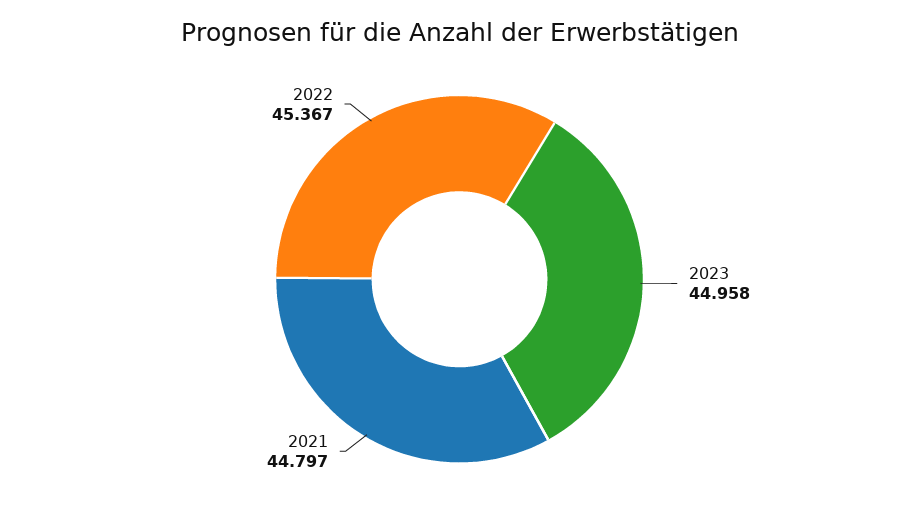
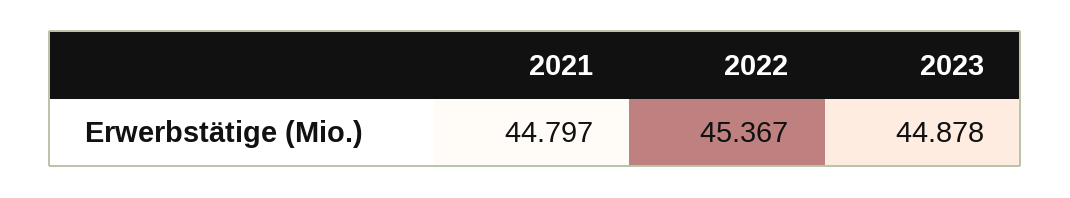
  {
-   "2023": 44.958,
+   "2023": 44.878,
    "2021": 44.797,
    "2022": 45.367
  }

